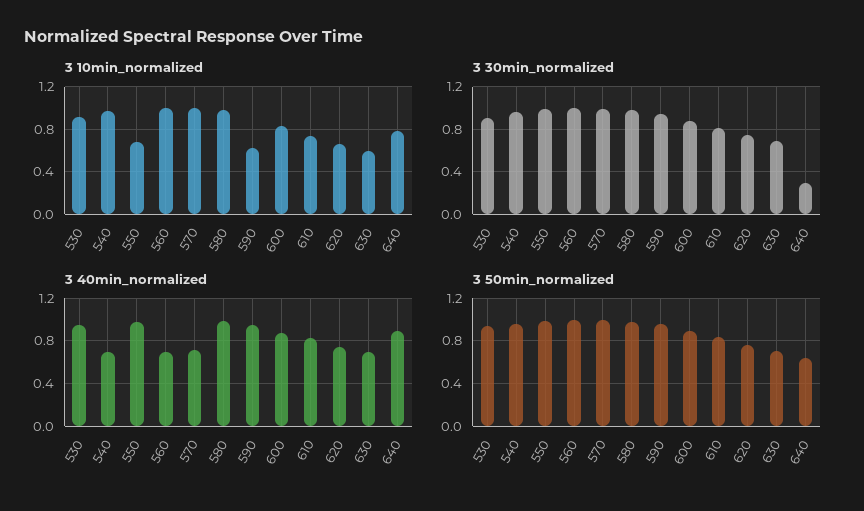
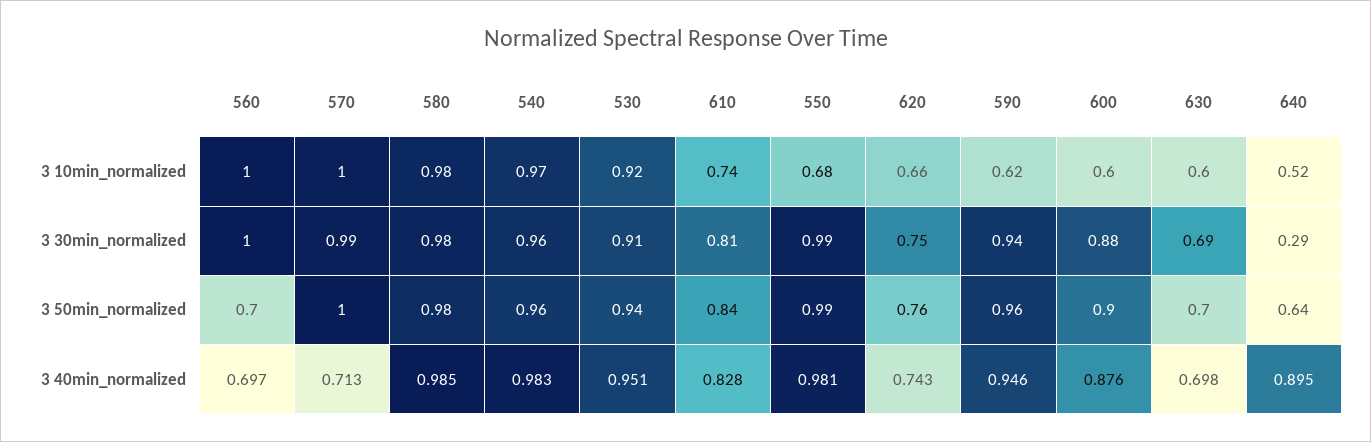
  {
    "3 10min_normalized": {
      "530": 0.92,
      "540": 0.97,
      "550": 0.68,
      "560": 1,
      "570": 1,
      "580": 0.98,
      "590": 0.62,
-     "600": 0.8,
+     "600": 0.6,
      "610": 0.74,
      "620": 0.66,
      "630": 0.6,
-     "640": 0.8
+     "640": 0.52
    },
    "3 30min_normalized": {
      "530": 0.91,
      "540": 0.96,
      "550": 0.99,
      "560": 1,
      "570": 0.99,
      "580": 0.98,
      "590": 0.94,
      "600": 0.88,
      "610": 0.81,
      "620": 0.75,
      "630": 0.69,
      "640": 0.29
    },
    "3 40min_normalized": {
      "530": 0.951,
-     "540": 0.7,
+     "540": 0.983,
      "550": 0.981,
      "560": 0.697,
      "570": 0.713,
      "580": 0.985,
      "590": 0.946,
      "600": 0.876,
      "610": 0.828,
      "620": 0.743,
      "630": 0.698,
      "640": 0.895
    },
    "3 50min_normalized": {
      "530": 0.94,
      "540": 0.96,
      "550": 0.99,
-     "560": 1,
+     "560": 0.7,
      "570": 1,
      "580": 0.98,
      "590": 0.96,
      "600": 0.9,
      "610": 0.84,
      "620": 0.76,
      "630": 0.7,
      "640": 0.64
    }
  }

